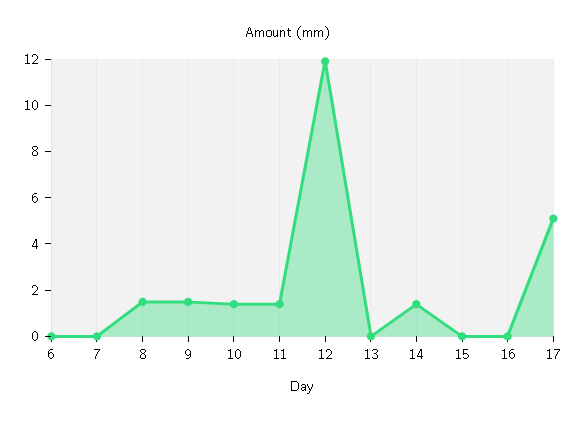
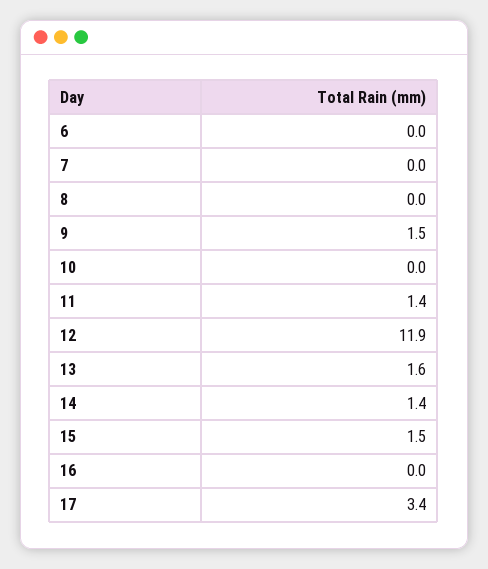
  {
    "6": 0,
    "7": 0,
-   "8": 1.5,
+   "8": 0,
    "9": 1.5,
-   "10": 1.5,
+   "10": 0,
    "11": 1.4,
    "12": 11.9,
-   "13": 0,
+   "13": 1.6,
    "14": 1.4,
-   "15": 0,
+   "15": 1.5,
    "16": 0,
-   "17": 5
+   "17": 3.4
  }

